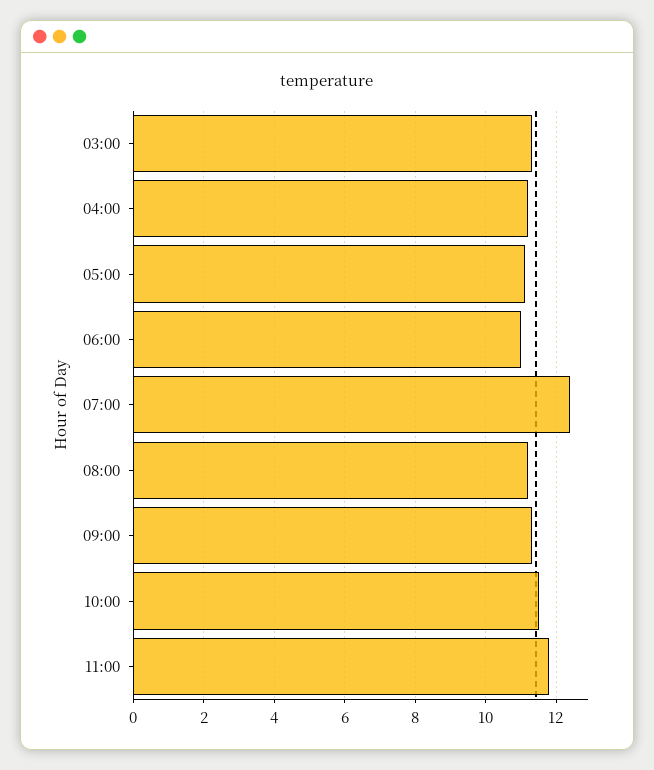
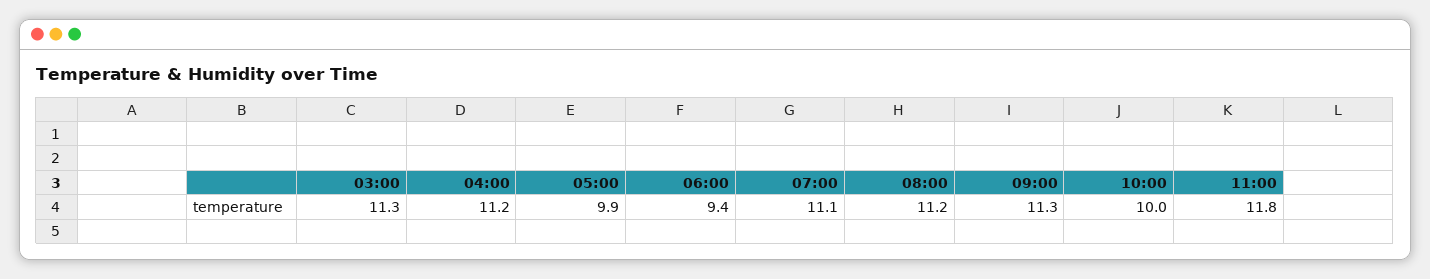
  {
    "03:00": 11.3,
    "04:00": 11.2,
-   "05:00": 11,
+   "05:00": 9.9,
-   "06:00": 11,
+   "06:00": 9.4,
-   "07:00": 12.5,
+   "07:00": 11.1,
    "08:00": 11.2,
    "09:00": 11.3,
-   "10:00": 11.5,
+   "10:00": 10,
    "11:00": 11.8
  }

